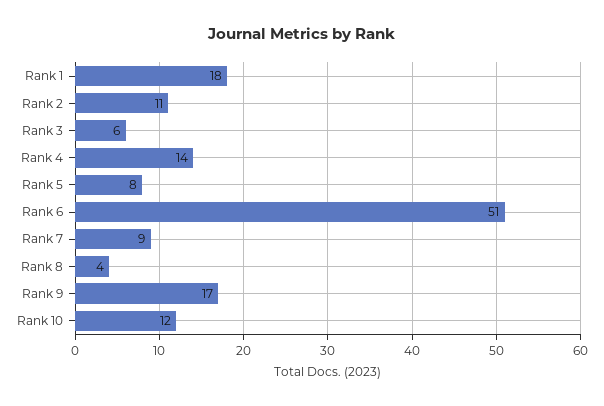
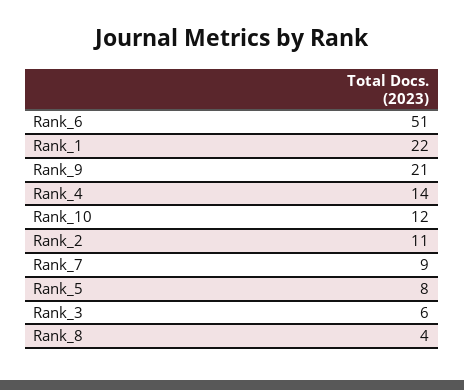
  {
-   "Rank 1": 18,
+   "Rank 1": 22,
    "Rank 2": 11,
    "Rank 3": 6,
    "Rank 4": 14,
    "Rank 5": 8,
    "Rank 6": 51,
    "Rank 7": 9,
    "Rank 8": 4,
-   "Rank 9": 17,
+   "Rank 9": 21,
    "Rank 10": 12
  }

